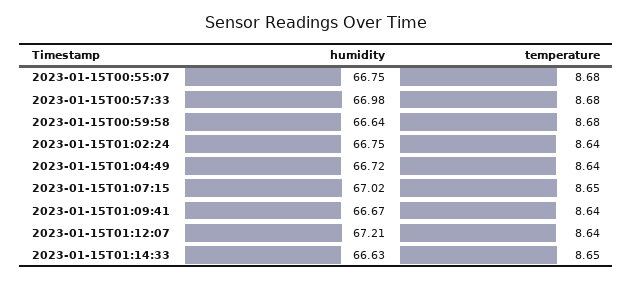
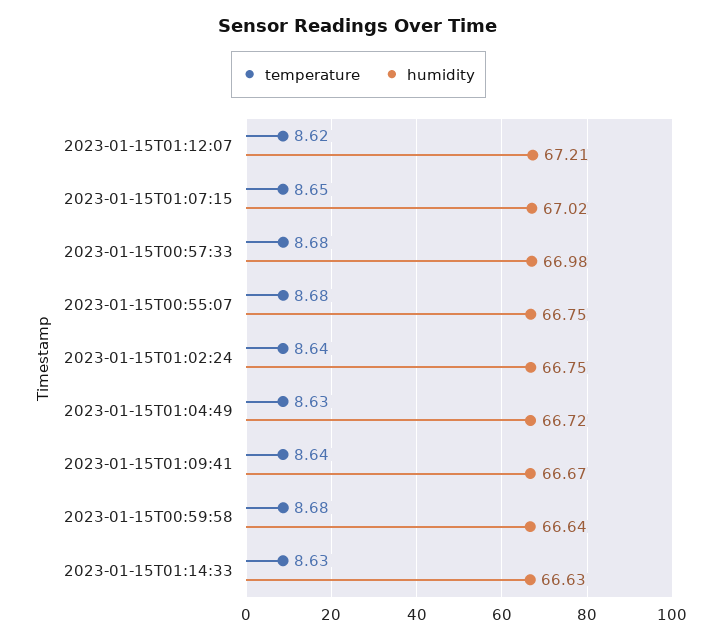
  {
    "humidity": {
      "2023-01-15T00:55:07": 66.75,
      "2023-01-15T00:57:33": 66.98,
      "2023-01-15T00:59:58": 66.64,
      "2023-01-15T01:02:24": 66.75,
      "2023-01-15T01:04:49": 66.72,
      "2023-01-15T01:07:15": 67.02,
      "2023-01-15T01:09:41": 66.67,
      "2023-01-15T01:12:07": 67.21,
      "2023-01-15T01:14:33": 66.63
    },
    "temperature": {
      "2023-01-15T00:55:07": 8.68,
      "2023-01-15T00:57:33": 8.68,
      "2023-01-15T00:59:58": 8.68,
      "2023-01-15T01:02:24": 8.64,
-     "2023-01-15T01:04:49": 8.64,
+     "2023-01-15T01:04:49": 8.63,
      "2023-01-15T01:07:15": 8.65,
      "2023-01-15T01:09:41": 8.64,
-     "2023-01-15T01:12:07": 8.64,
+     "2023-01-15T01:12:07": 8.62,
-     "2023-01-15T01:14:33": 8.65
+     "2023-01-15T01:14:33": 8.63
    }
  }

